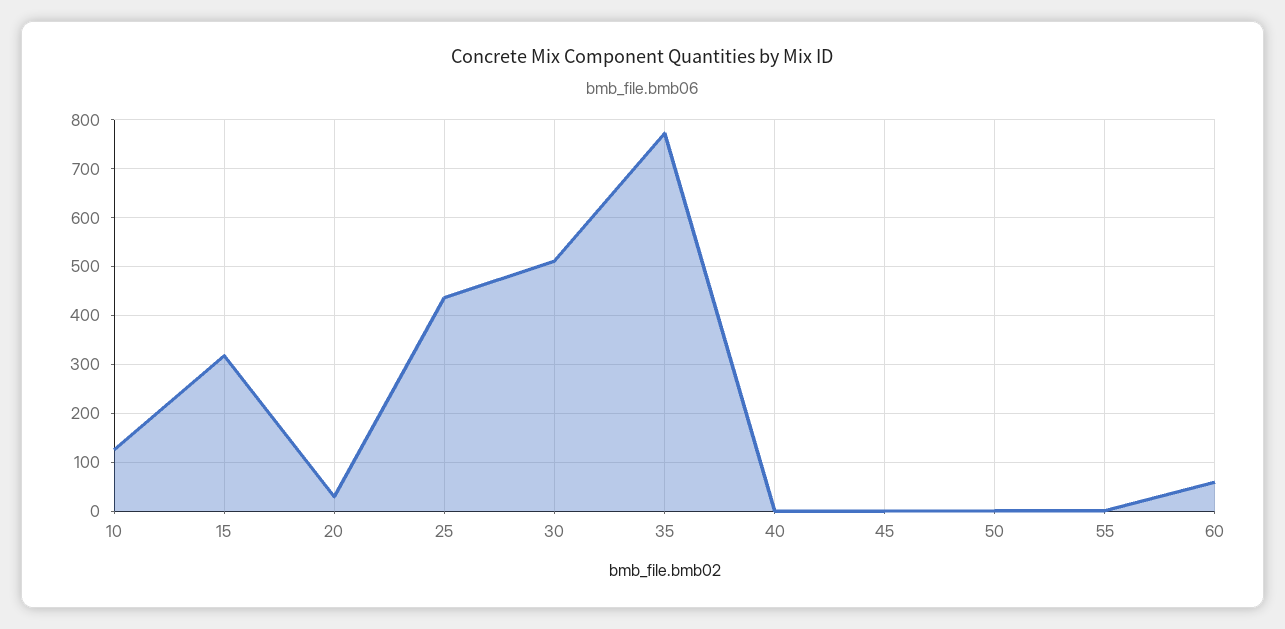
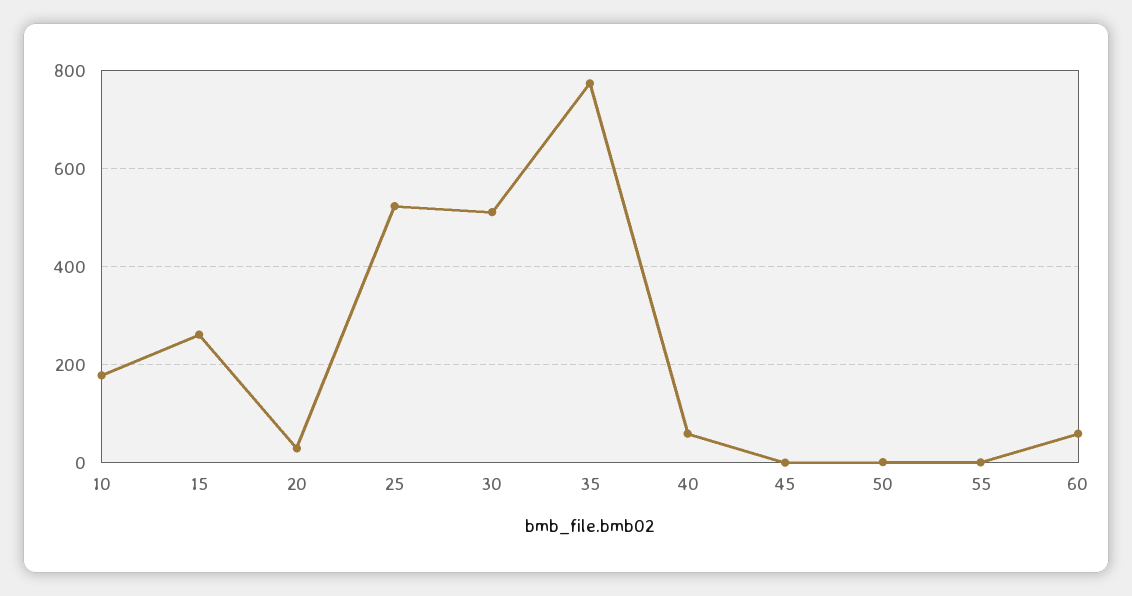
  {
-   "10": 120,
+   "10": 180,
-   "15": 320,
+   "15": 260,
    "20": 20,
-   "25": 440,
+   "25": 520,
    "30": 520,
    "35": 780,
-   "40": 0,
+   "40": 60,
    "45": 0,
    "50": 0,
    "55": 0,
    "60": 60
  }

